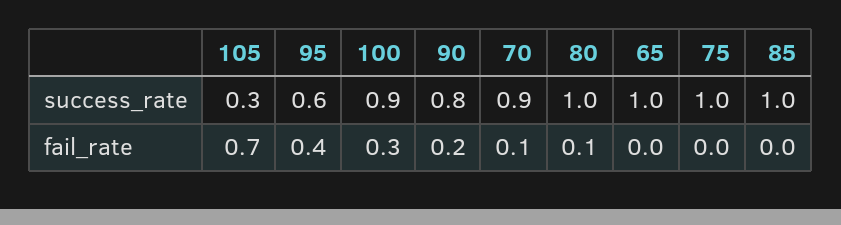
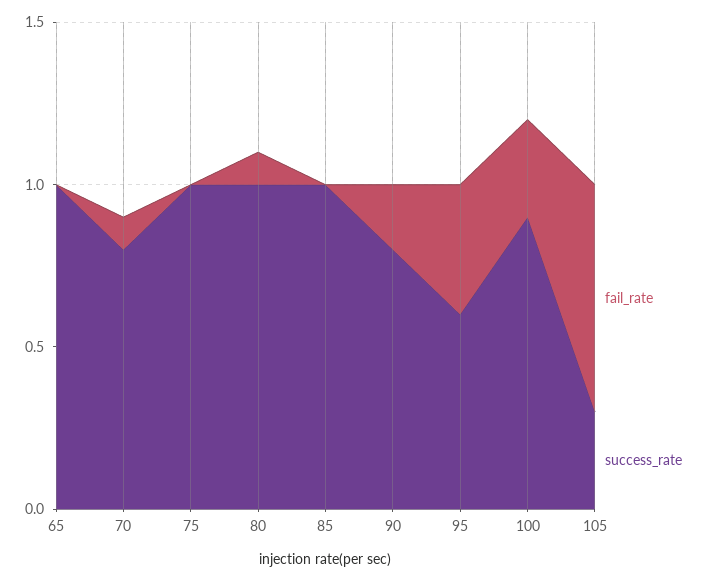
  {
    "success_rate": {
      "105": 0.3,
      "95": 0.6,
      "100": 0.9,
      "90": 0.8,
-     "70": 0.9,
+     "70": 0.8,
      "80": 1,
      "65": 1,
      "75": 1,
      "85": 1
    },
    "fail_rate": {
      "105": 0.7,
      "95": 0.4,
      "100": 0.3,
      "90": 0.2,
      "70": 0.1,
      "80": 0.1,
      "65": 0,
      "75": 0,
      "85": 0
    }
  }

